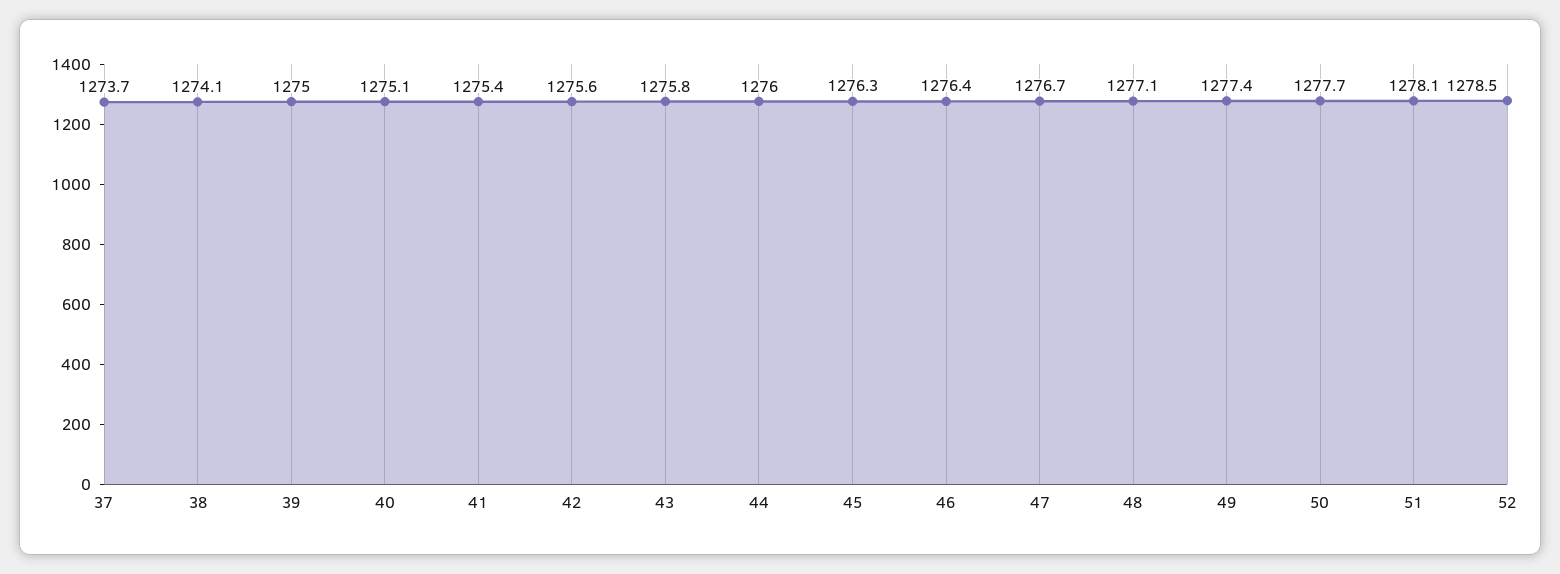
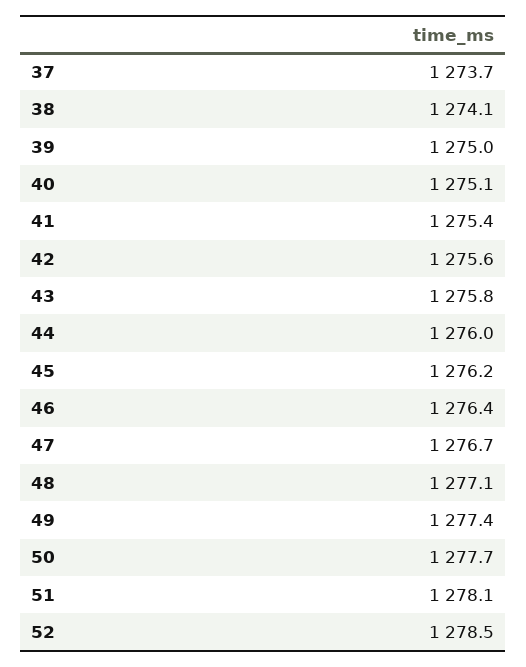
  {
    "37": 1273.7,
    "38": 1274.1,
    "39": 1275,
    "40": 1275.1,
    "41": 1275.4,
    "42": 1275.6,
    "43": 1275.8,
    "44": 1276,
-   "45": 1276.3,
+   "45": 1276.2,
    "46": 1276.4,
    "47": 1276.7,
    "48": 1277.1,
    "49": 1277.4,
    "50": 1277.7,
    "51": 1278.1,
    "52": 1278.5
  }

